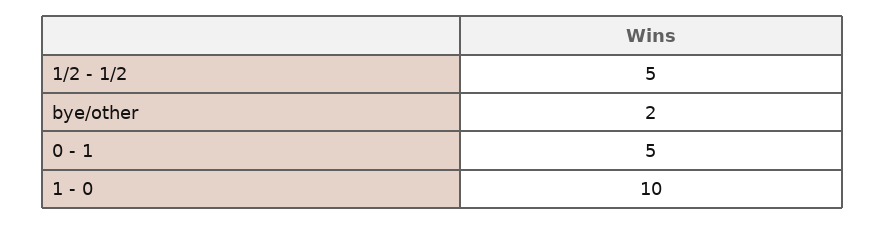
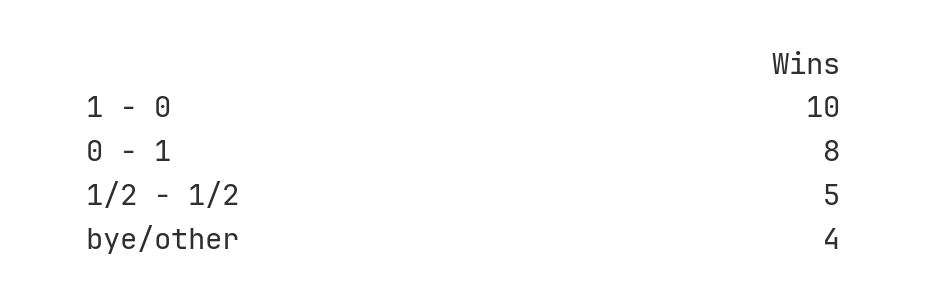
  {
    "1/2 - 1/2": 5,
-   "bye/other": 2,
+   "bye/other": 4,
-   "0 - 1": 5,
+   "0 - 1": 8,
    "1 - 0": 10
  }

